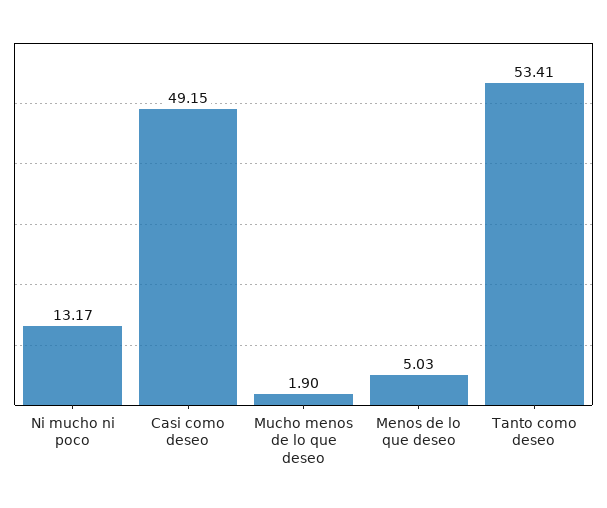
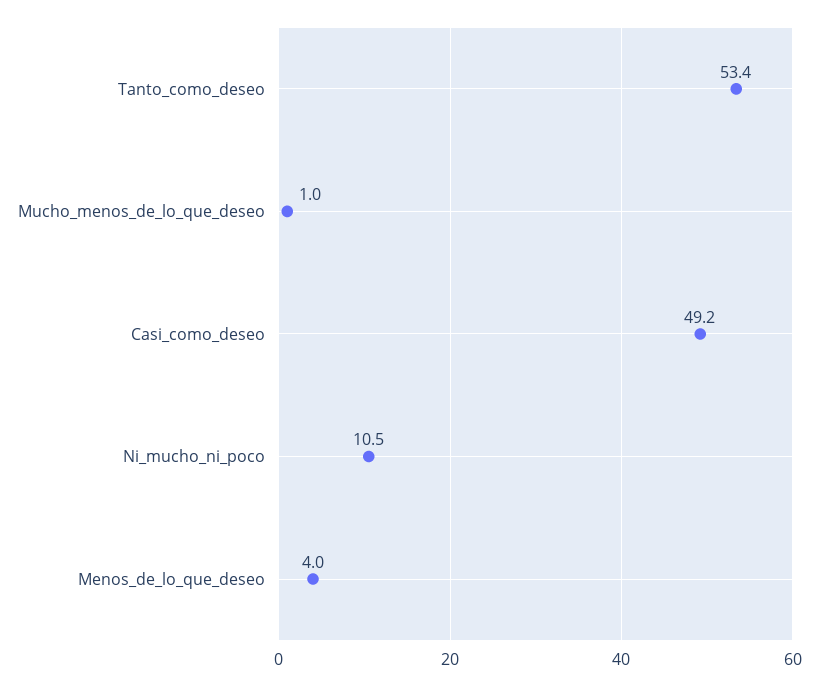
  {
-   "Ni mucho ni poco": 13.17,
+   "Ni mucho ni poco": 10.5,
    "Casi como deseo": 49.15,
-   "Mucho menos de lo que deseo": 1.9,
+   "Mucho menos de lo que deseo": 1,
-   "Menos de lo que deseo": 5.03,
+   "Menos de lo que deseo": 4,
    "Tanto como deseo": 53.41
  }

